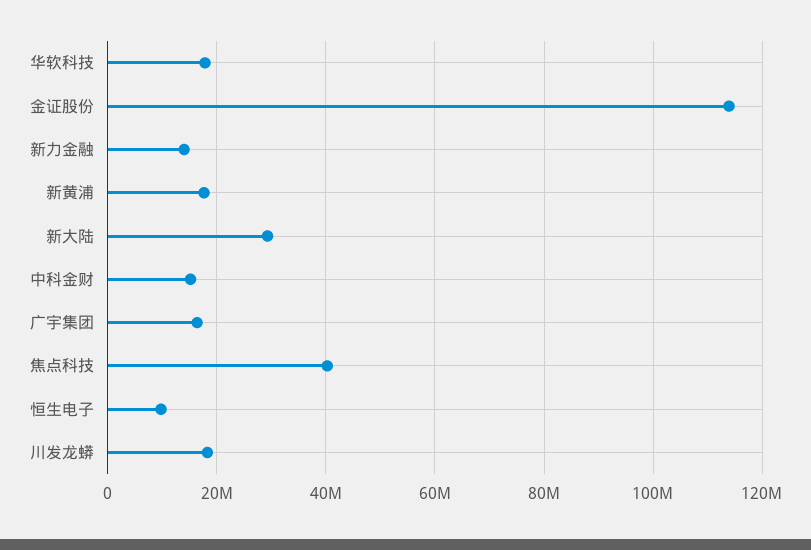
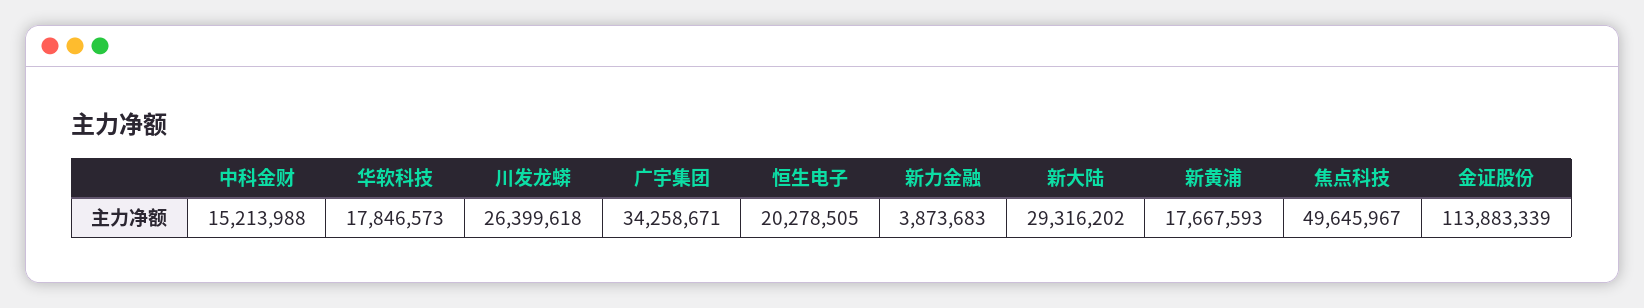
  {
    "华软科技": 17846573,
    "金证股份": 113883339,
-   "新力金融": 14000000,
+   "新力金融": 3873683,
    "新黄浦": 17667593,
    "新大陆": 29316202,
    "中科金财": 15213988,
-   "广宇集团": 16000000,
+   "广宇集团": 34258671,
-   "焦点科技": 40000000,
+   "焦点科技": 49645967,
-   "恒生电子": 10000000,
+   "恒生电子": 20278505,
-   "川发龙蟒": 18000000
+   "川发龙蟒": 26399618
  }

